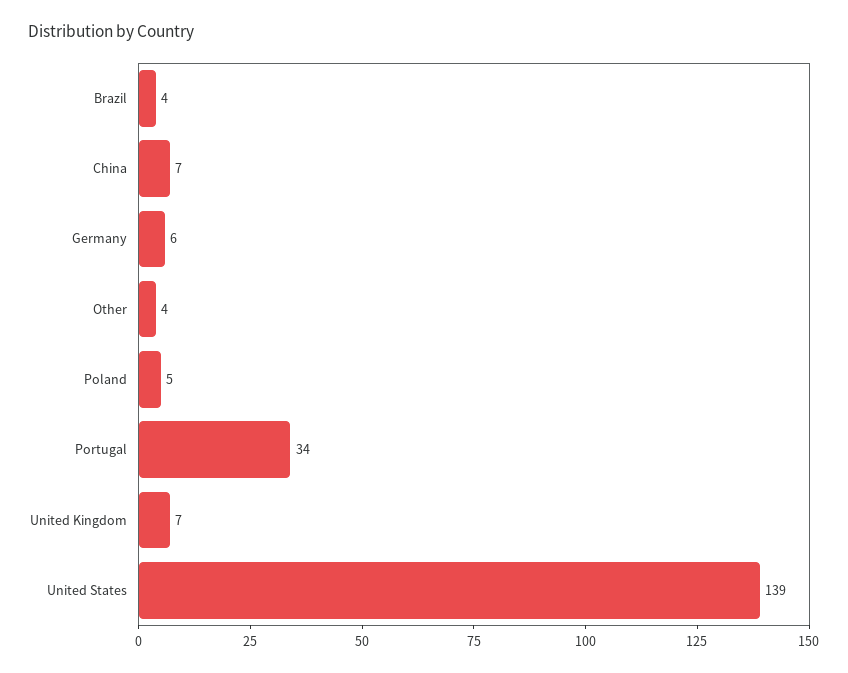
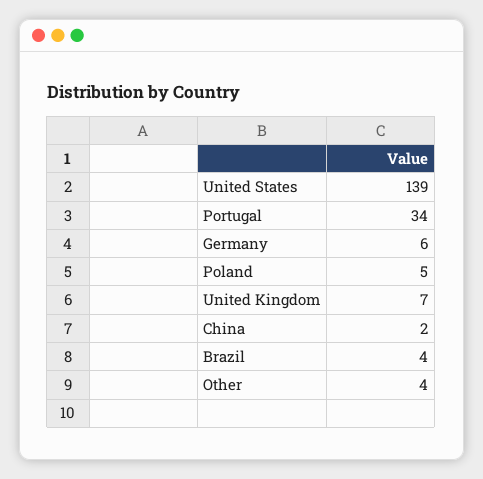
  {
    "Brazil": 4,
-   "China": 7,
+   "China": 2,
    "Germany": 6,
    "Other": 4,
    "Poland": 5,
    "Portugal": 34,
    "United Kingdom": 7,
    "United States": 139
  }

